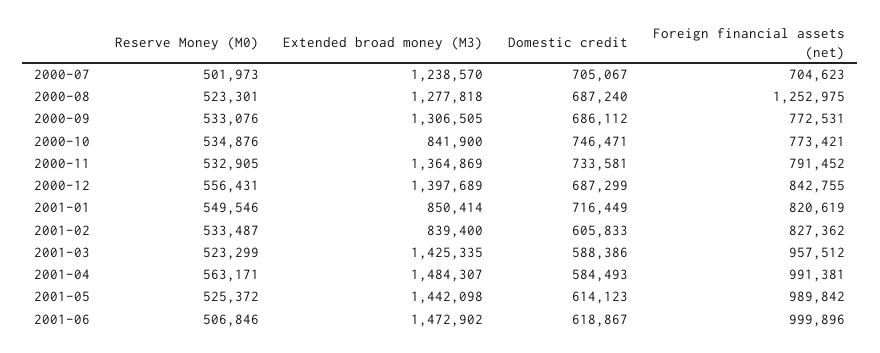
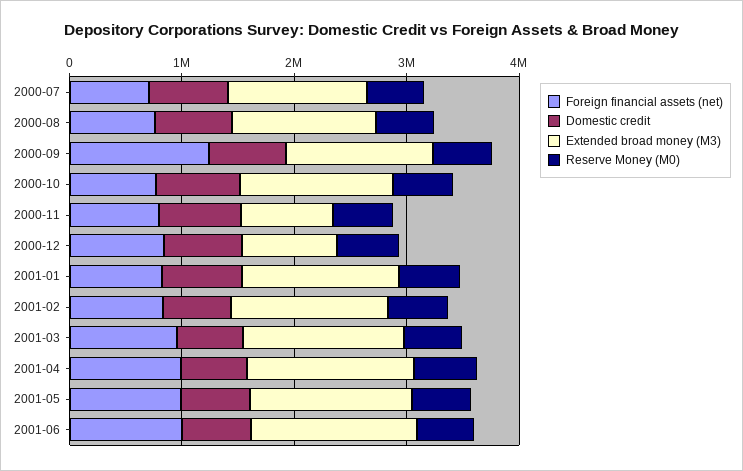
  {
    "Reserve Money (M0)": {
      "2000-07": 501973,
      "2000-08": 523301,
      "2000-09": 533076,
      "2000-10": 534876,
      "2000-11": 532905,
      "2000-12": 556431,
      "2001-01": 549546,
      "2001-02": 533487,
      "2001-03": 523299,
      "2001-04": 563171,
      "2001-05": 525372,
      "2001-06": 506846
    },
    "Extended broad money (M3)": {
      "2000-07": 1238570,
      "2000-08": 1277818,
      "2000-09": 1306505,
-     "2000-10": 841900,
+     "2000-10": 1400000,
-     "2000-11": 1364869,
+     "2000-11": 800000,
-     "2000-12": 1397689,
+     "2000-12": 800000,
-     "2001-01": 850414,
+     "2001-01": 1400000,
-     "2001-02": 839400,
+     "2001-02": 1400000,
      "2001-03": 1425335,
      "2001-04": 1484307,
      "2001-05": 1442098,
      "2001-06": 1472902
    },
    "Domestic credit": {
      "2000-07": 705067,
      "2000-08": 687240,
      "2000-09": 686112,
      "2000-10": 746471,
      "2000-11": 733581,
      "2000-12": 687299,
      "2001-01": 716449,
      "2001-02": 605833,
      "2001-03": 588386,
      "2001-04": 584493,
      "2001-05": 614123,
      "2001-06": 618867
    },
    "Foreign financial assets (net)": {
      "2000-07": 704623,
-     "2000-08": 1252975,
+     "2000-08": 800000,
-     "2000-09": 772531,
+     "2000-09": 1200000,
      "2000-10": 773421,
      "2000-11": 791452,
      "2000-12": 842755,
      "2001-01": 820619,
      "2001-02": 827362,
      "2001-03": 957512,
      "2001-04": 991381,
      "2001-05": 989842,
      "2001-06": 999896
    }
  }

